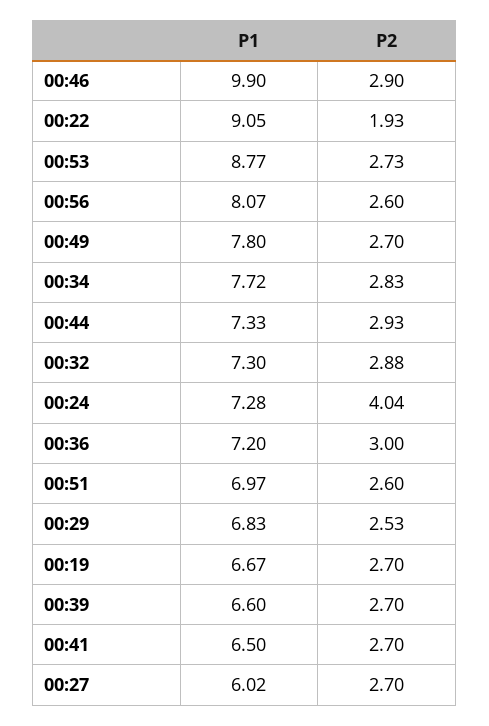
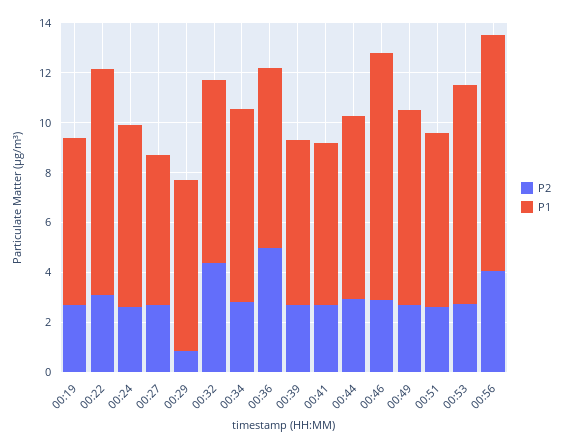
  {
    "P1": {
      "00:46": 9.9,
      "00:22": 9.05,
      "00:53": 8.77,
-     "00:56": 8.07,
+     "00:56": 9.5,
      "00:49": 7.8,
      "00:34": 7.72,
      "00:44": 7.33,
      "00:32": 7.3,
      "00:24": 7.28,
      "00:36": 7.2,
      "00:51": 6.97,
      "00:29": 6.83,
      "00:19": 6.67,
      "00:39": 6.6,
      "00:41": 6.5,
      "00:27": 6.02
    },
    "P2": {
      "00:46": 2.9,
-     "00:22": 1.93,
+     "00:22": 3,
      "00:53": 2.73,
-     "00:56": 2.6,
+     "00:56": 4,
      "00:49": 2.7,
      "00:34": 2.83,
      "00:44": 2.93,
-     "00:32": 2.88,
+     "00:32": 4.5,
-     "00:24": 4.04,
+     "00:24": 2.5,
-     "00:36": 3,
+     "00:36": 5,
      "00:51": 2.6,
-     "00:29": 2.53,
+     "00:29": 1,
      "00:19": 2.7,
      "00:39": 2.7,
      "00:41": 2.7,
      "00:27": 2.7
    }
  }

